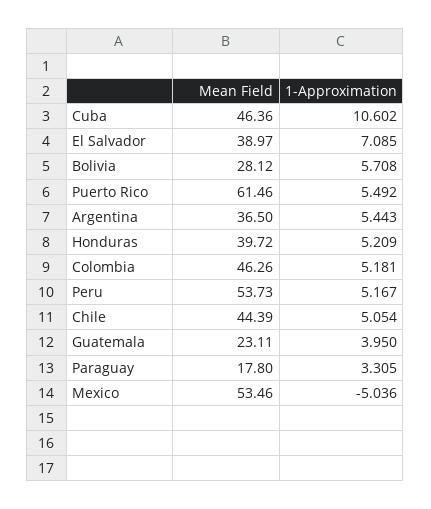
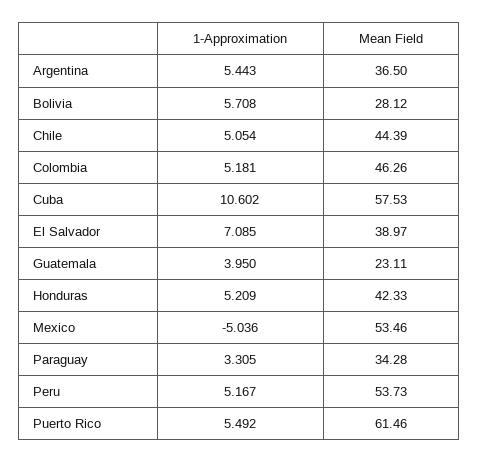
  {
    "Mean Field": {
-     "Cuba": 46.36,
+     "Cuba": 57.53,
      "El Salvador": 38.97,
      "Bolivia": 28.12,
      "Puerto Rico": 61.46,
      "Argentina": 36.5,
-     "Honduras": 39.72,
+     "Honduras": 42.33,
      "Colombia": 46.26,
      "Peru": 53.73,
      "Chile": 44.39,
      "Guatemala": 23.11,
-     "Paraguay": 17.8,
+     "Paraguay": 34.28,
      "Mexico": 53.46
    },
    "1-Approximation": {
      "Cuba": 10.602,
      "El Salvador": 7.085,
      "Bolivia": 5.708,
      "Puerto Rico": 5.492,
      "Argentina": 5.443,
      "Honduras": 5.209,
      "Colombia": 5.181,
      "Peru": 5.167,
      "Chile": 5.054,
      "Guatemala": 3.95,
      "Paraguay": 3.305,
      "Mexico": -5.036
    }
  }

